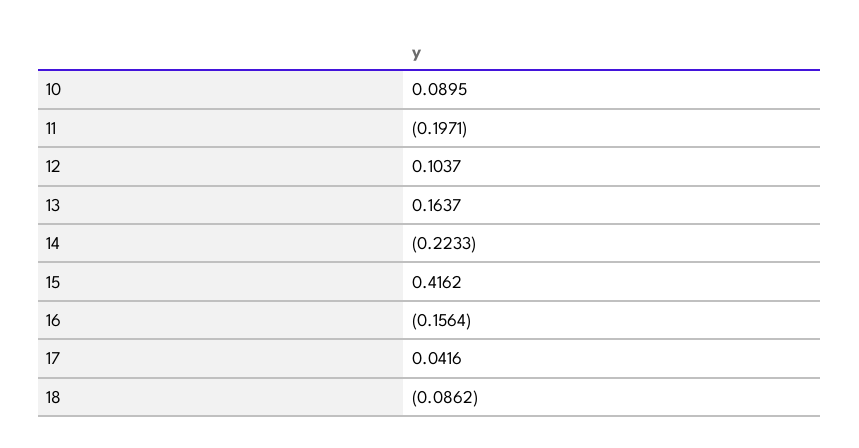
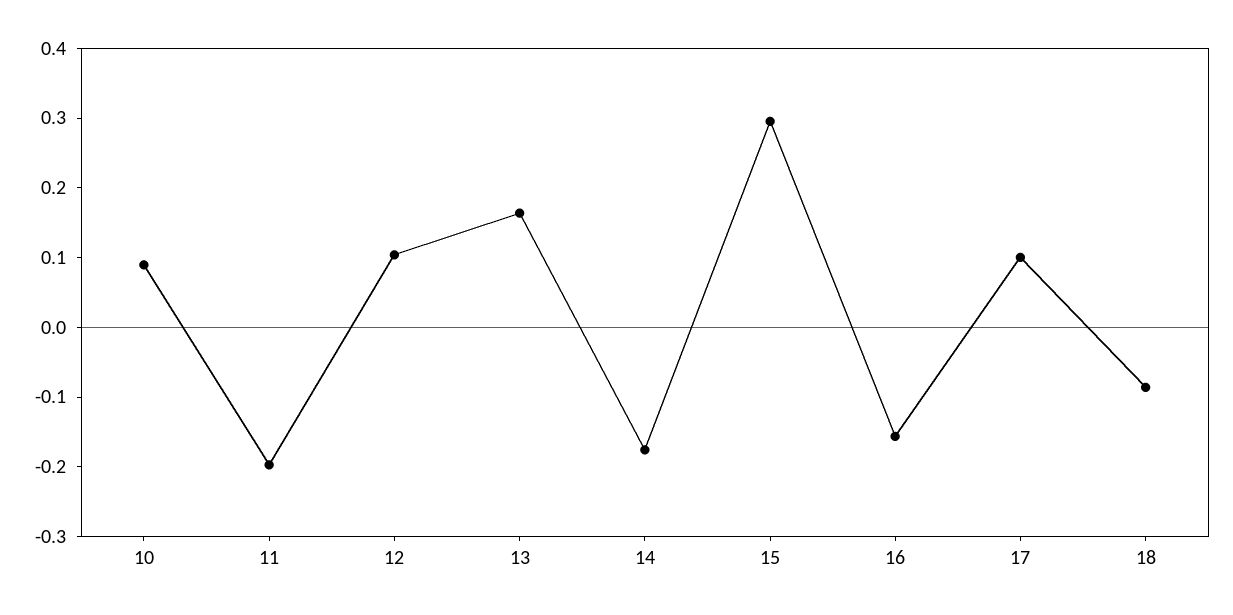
  {
    "10": 0.0895,
    "11": -0.1971,
    "12": 0.1037,
    "13": 0.1637,
-   "14": -0.2233,
+   "14": -0.18,
-   "15": 0.4162,
+   "15": 0.3,
    "16": -0.1564,
-   "17": 0.0416,
+   "17": 0.1,
    "18": -0.0862
  }

